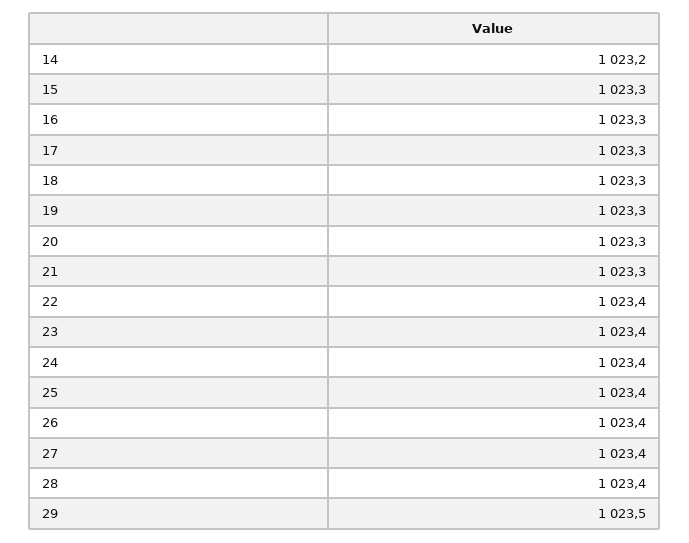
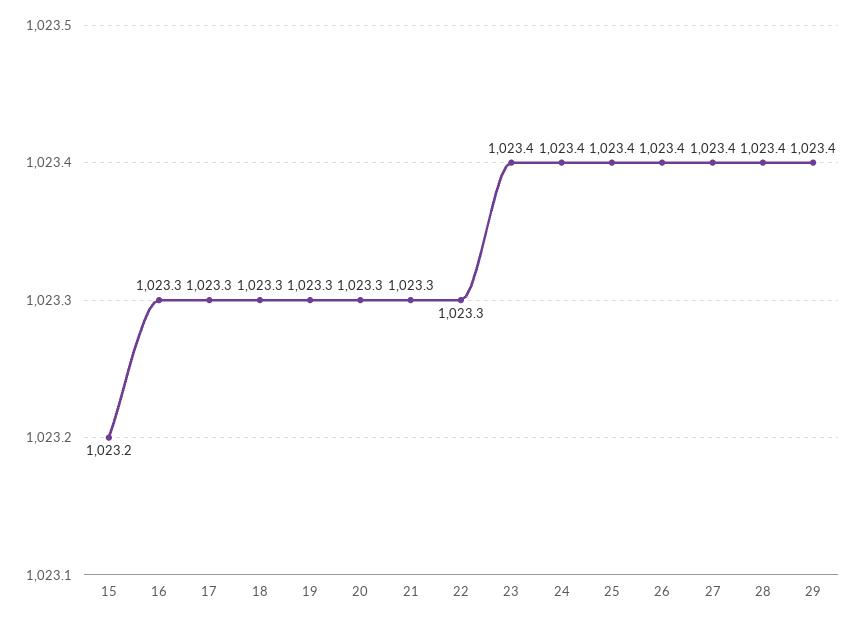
  {
-   "14": 1023.2,
-   "15": 1023.3,
+   "15": 1023.2,
    "16": 1023.3,
    "17": 1023.3,
    "18": 1023.3,
    "19": 1023.3,
    "20": 1023.3,
    "21": 1023.3,
-   "22": 1023.4,
+   "22": 1023.3,
    "23": 1023.4,
    "24": 1023.4,
    "25": 1023.4,
    "26": 1023.4,
    "27": 1023.4,
    "28": 1023.4,
-   "29": 1023.5
+   "29": 1023.4
  }

